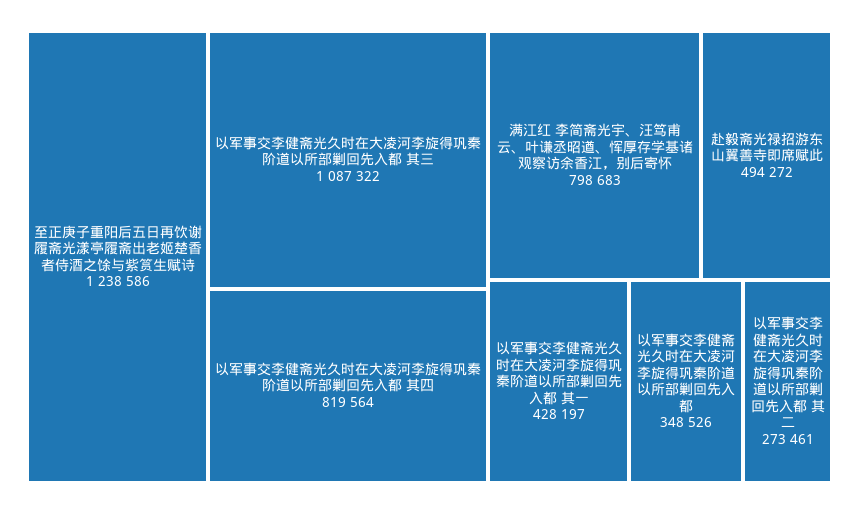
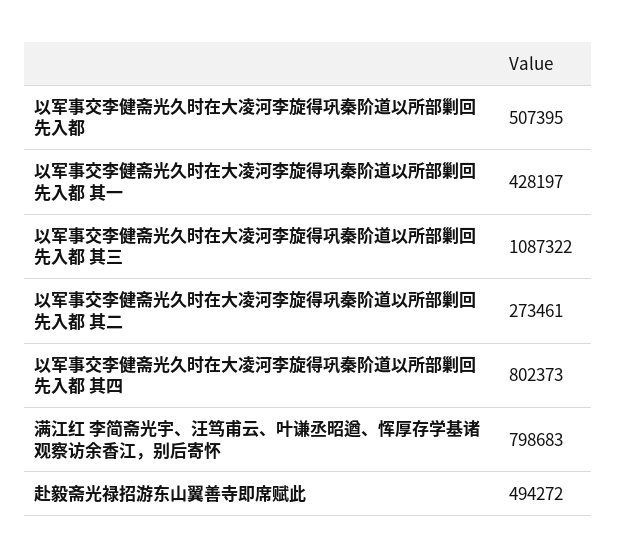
  {
-   "至正庚子重阳后五日再饮谢履斋光漾亭履斋出老姬楚香者侍酒之馀与紫筼生赋诗": 1238586,
    "以军事交李健斋光久时在大凌河李旋得巩秦阶道以所部剿回先入都 其三": 1087322,
-   "以军事交李健斋光久时在大凌河李旋得巩秦阶道以所部剿回先入都 其四": 819564,
+   "以军事交李健斋光久时在大凌河李旋得巩秦阶道以所部剿回先入都 其四": 802373,
    "满江红 李简斋光宇、汪笃甫云、叶谦丞昭遒、恽厚存学基诸观察访余香江，别后寄怀": 798683,
    "赴毅斋光禄招游东山翼善寺即席赋此": 494272,
    "以军事交李健斋光久时在大凌河李旋得巩秦阶道以所部剿回先入都 其一": 428197,
-   "以军事交李健斋光久时在大凌河李旋得巩秦阶道以所部剿回先入都": 348526,
+   "以军事交李健斋光久时在大凌河李旋得巩秦阶道以所部剿回先入都": 507395,
    "以军事交李健斋光久时在大凌河李旋得巩秦阶道以所部剿回先入都 其二": 273461
  }

